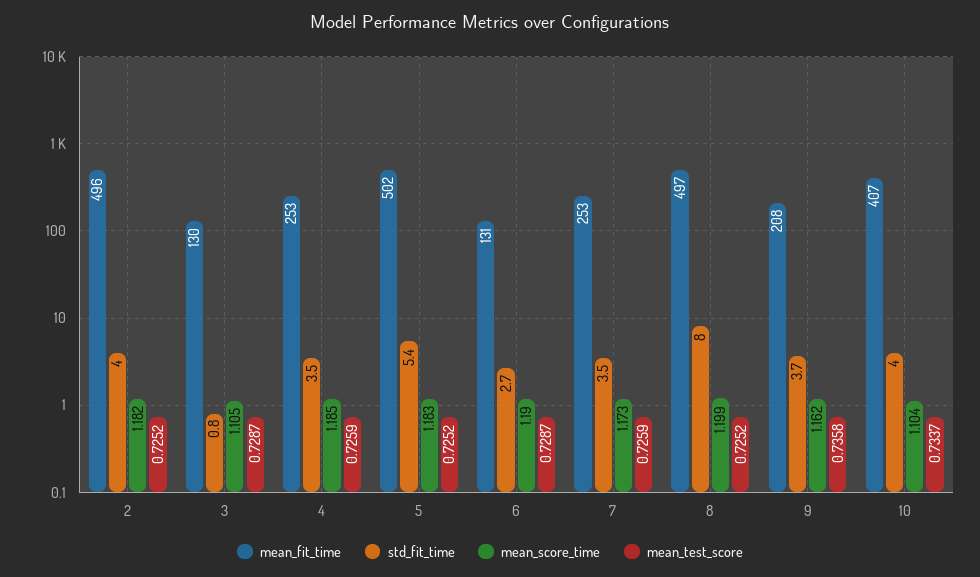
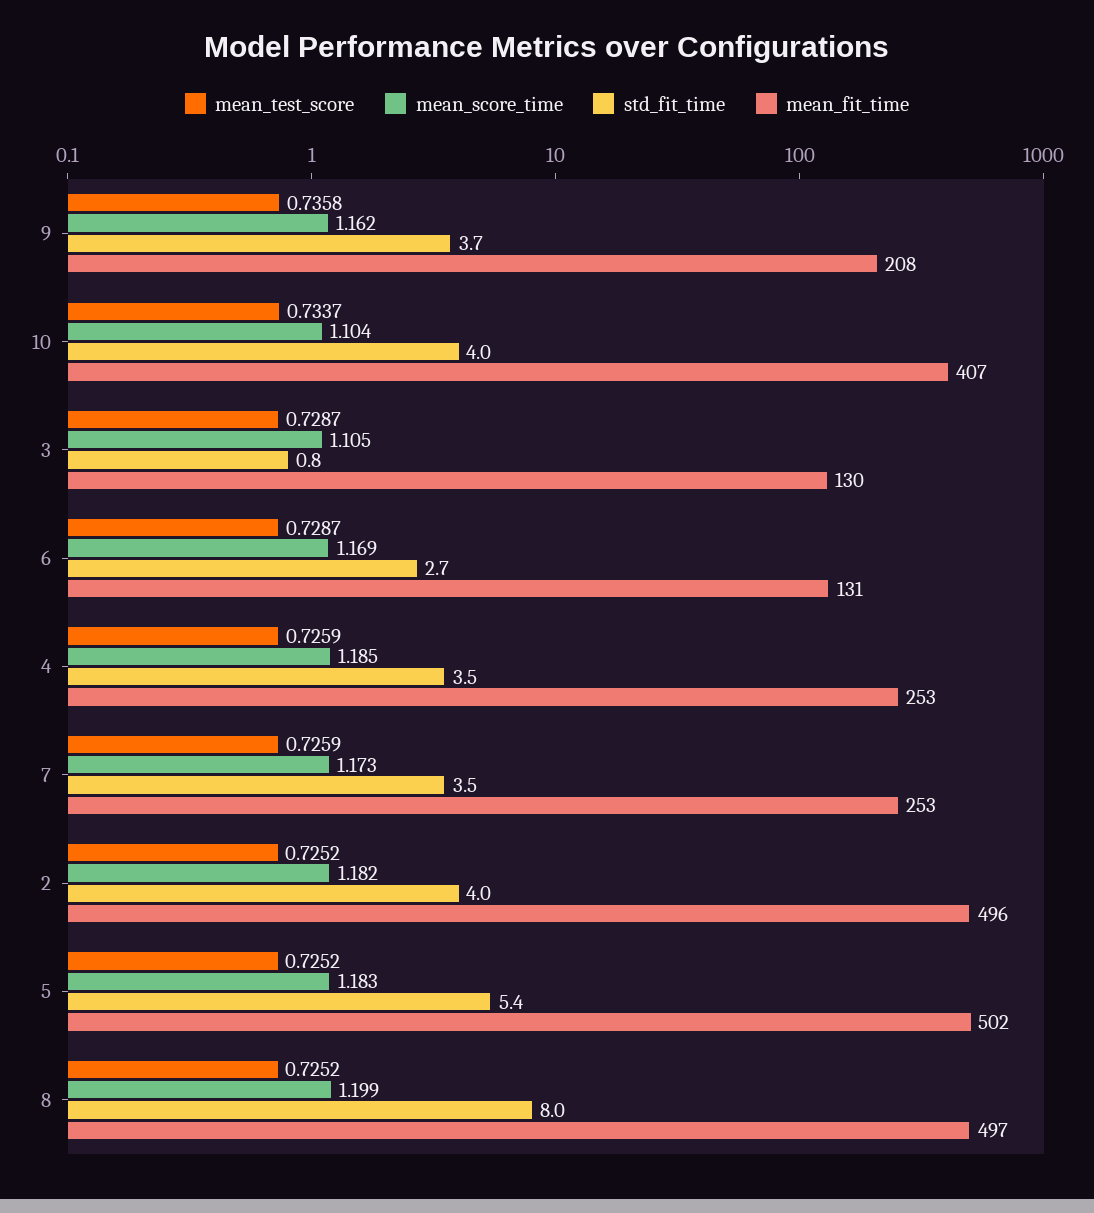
  {
    "mean_fit_time": {
      "2": 496,
      "3": 130,
      "4": 253,
      "5": 502,
      "6": 131,
      "7": 253,
      "8": 497,
      "9": 208,
      "10": 407
    },
    "std_fit_time": {
      "2": 4,
      "3": 0.8,
      "4": 3.5,
      "5": 5.4,
      "6": 2.7,
      "7": 3.5,
      "8": 8,
      "9": 3.7,
      "10": 4
    },
    "mean_score_time": {
      "2": 1.182,
      "3": 1.105,
      "4": 1.185,
      "5": 1.183,
-     "6": 1.19,
+     "6": 1.169,
      "7": 1.173,
      "8": 1.199,
      "9": 1.162,
      "10": 1.104
    },
    "mean_test_score": {
      "2": 0.7252,
      "3": 0.7287,
      "4": 0.7259,
      "5": 0.7252,
      "6": 0.7287,
      "7": 0.7259,
      "8": 0.7252,
      "9": 0.7358,
      "10": 0.7337
    }
  }

